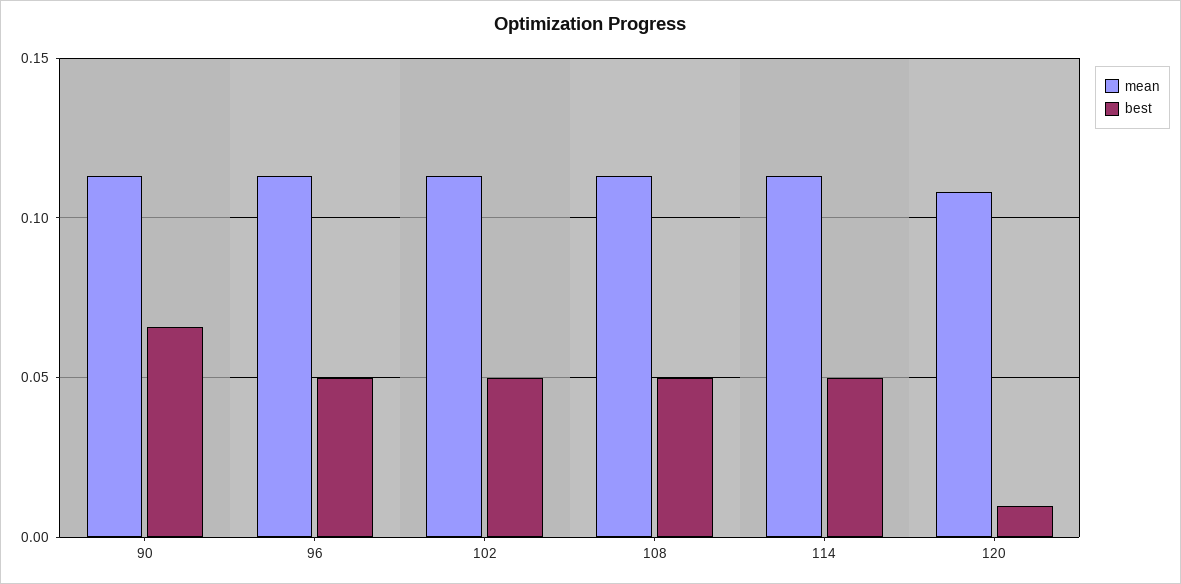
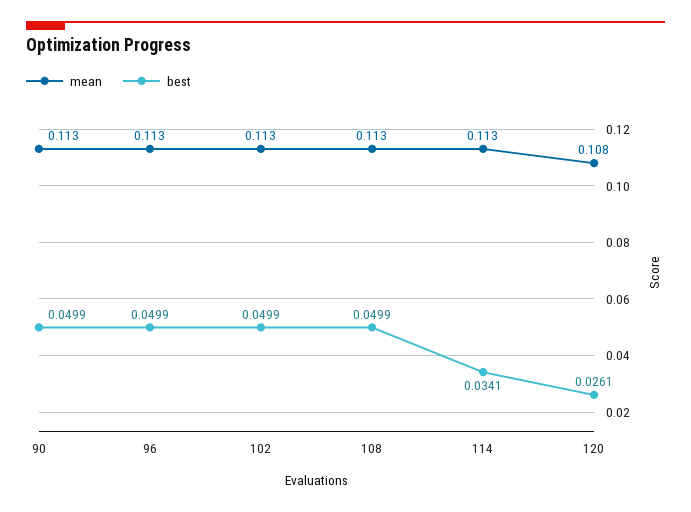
  {
    "mean": {
      "90": 0.113,
      "96": 0.113,
      "102": 0.113,
      "108": 0.113,
      "114": 0.113,
      "120": 0.108
    },
    "best": {
-     "90": 0.065,
+     "90": 0.0499,
      "96": 0.0499,
      "102": 0.0499,
      "108": 0.0499,
-     "114": 0.05,
+     "114": 0.0341,
-     "120": 0.01
+     "120": 0.0261
    }
  }

